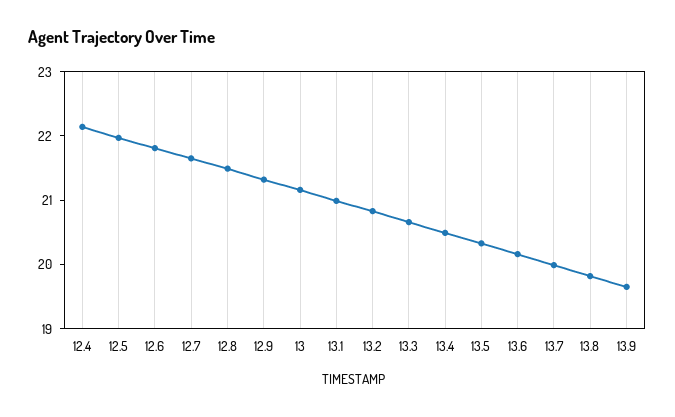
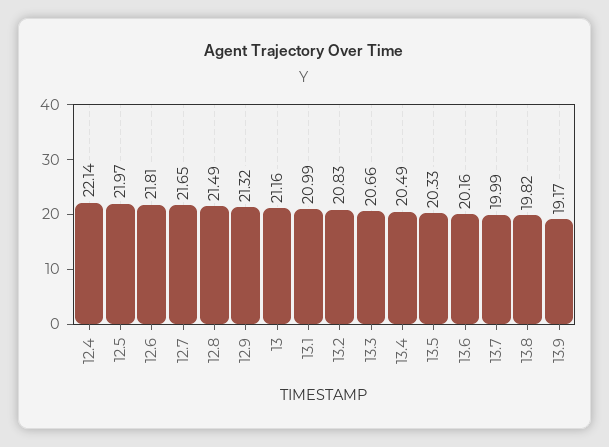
  {
    "12.4": 22.14,
    "12.5": 21.97,
    "12.6": 21.81,
    "12.7": 21.65,
    "12.8": 21.49,
    "12.9": 21.32,
    "13": 21.16,
    "13.1": 20.99,
    "13.2": 20.83,
    "13.3": 20.66,
    "13.4": 20.49,
    "13.5": 20.33,
    "13.6": 20.16,
    "13.7": 19.99,
    "13.8": 19.82,
-   "13.9": 19.6
+   "13.9": 19.17
  }

